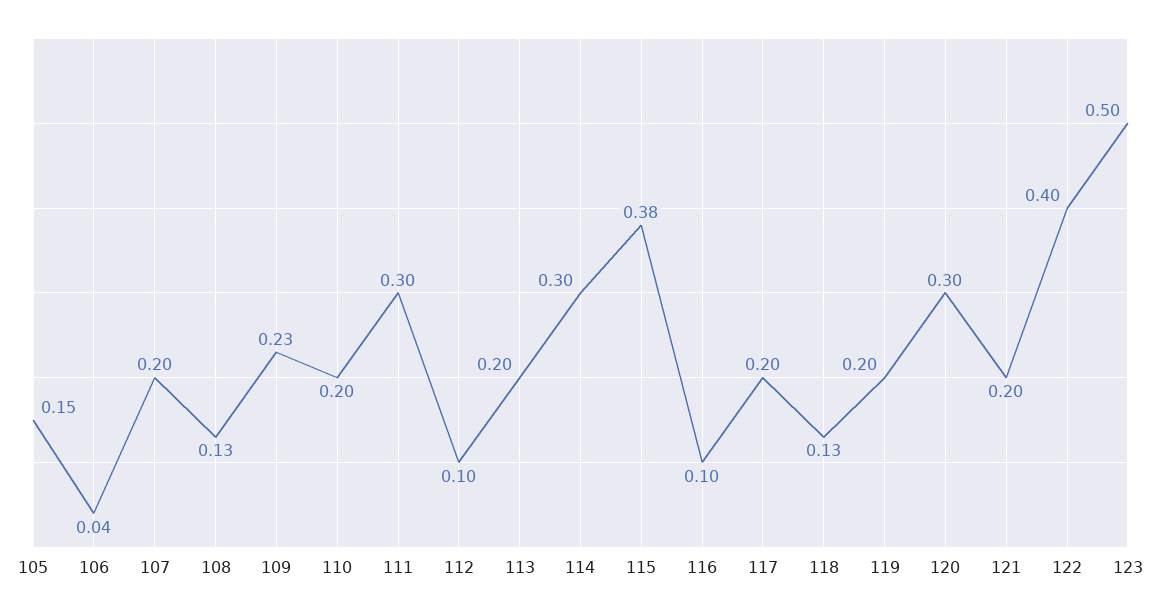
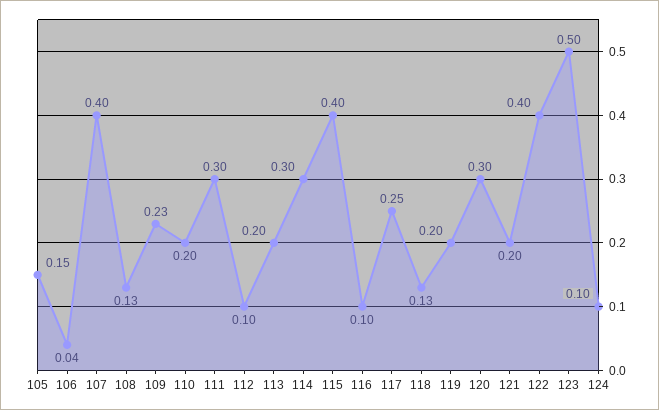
  {
    "105": 0.15,
    "106": 0.04,
-   "107": 0.2,
+   "107": 0.4,
    "108": 0.13,
    "109": 0.23,
    "110": 0.2,
    "111": 0.3,
    "112": 0.1,
    "113": 0.2,
    "114": 0.3,
-   "115": 0.38,
+   "115": 0.4,
    "116": 0.1,
-   "117": 0.2,
+   "117": 0.25,
    "118": 0.13,
    "119": 0.2,
    "120": 0.3,
    "121": 0.2,
    "122": 0.4,
-   "123": 0.5
+   "123": 0.5,
+   "124": 0.1
  }

